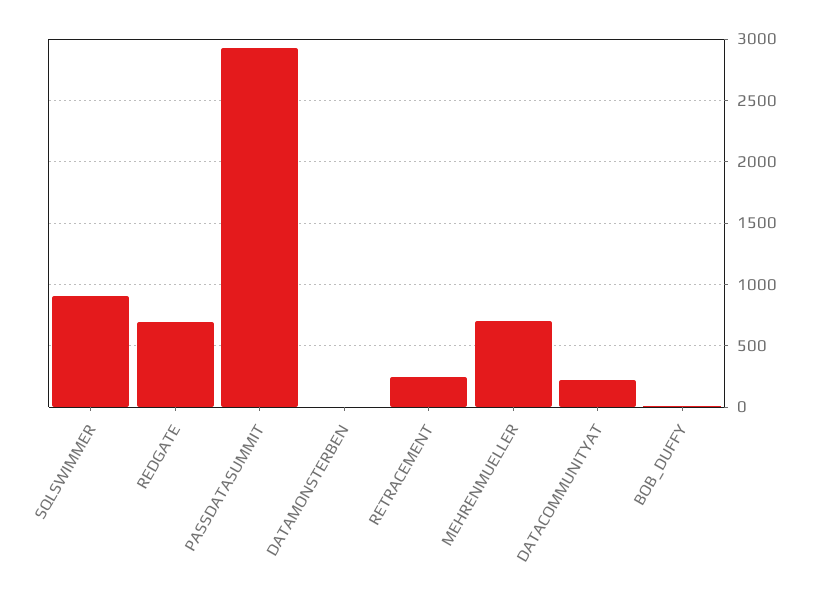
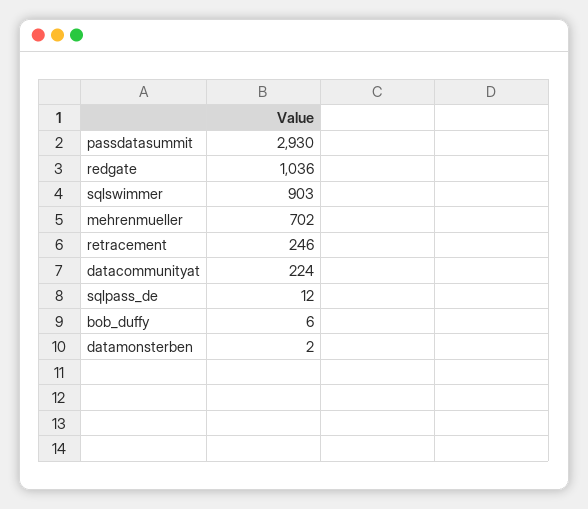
  {
    "SQLSWIMMER": 903,
-   "REDGATE": 700,
+   "REDGATE": 1036,
    "PASSDATASUMMIT": 2930,
    "DATAMONSTERBEN": 2,
    "RETRACEMENT": 246,
    "MEHRENMUELLER": 702,
    "DATACOMMUNITYAT": 224,
-   "BOB_DUFFY": 6
+   "BOB_DUFFY": 6,
+   "sqlpass_de": 12
  }

